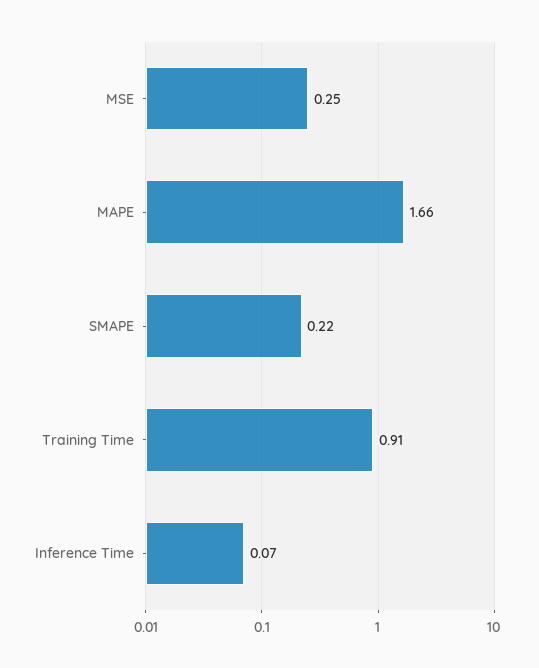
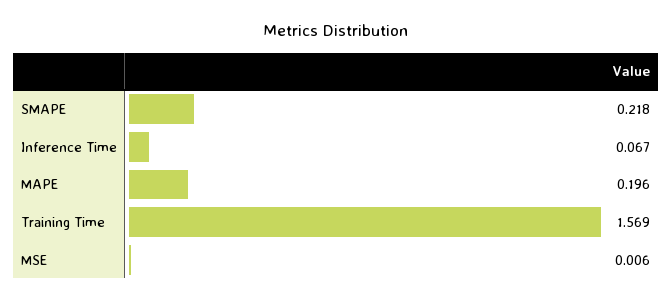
  {
-   "MSE": 0.25,
+   "MSE": 0.006,
-   "MAPE": 1.66,
+   "MAPE": 0.196,
    "SMAPE": 0.218,
-   "Training Time": 0.91,
+   "Training Time": 1.569,
    "Inference Time": 0.067
  }

